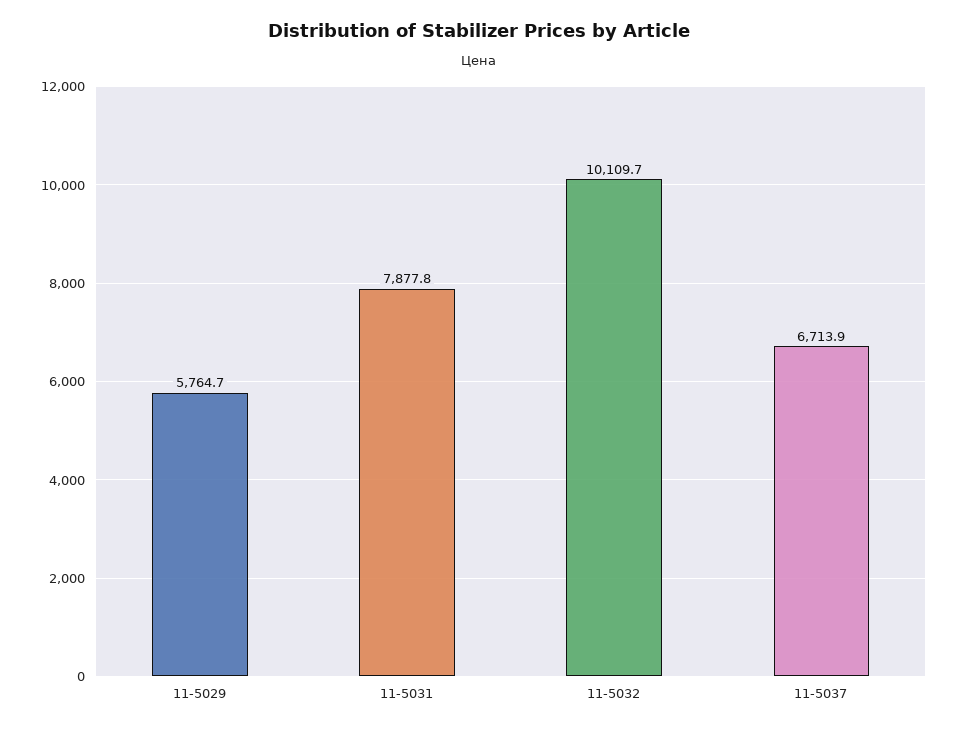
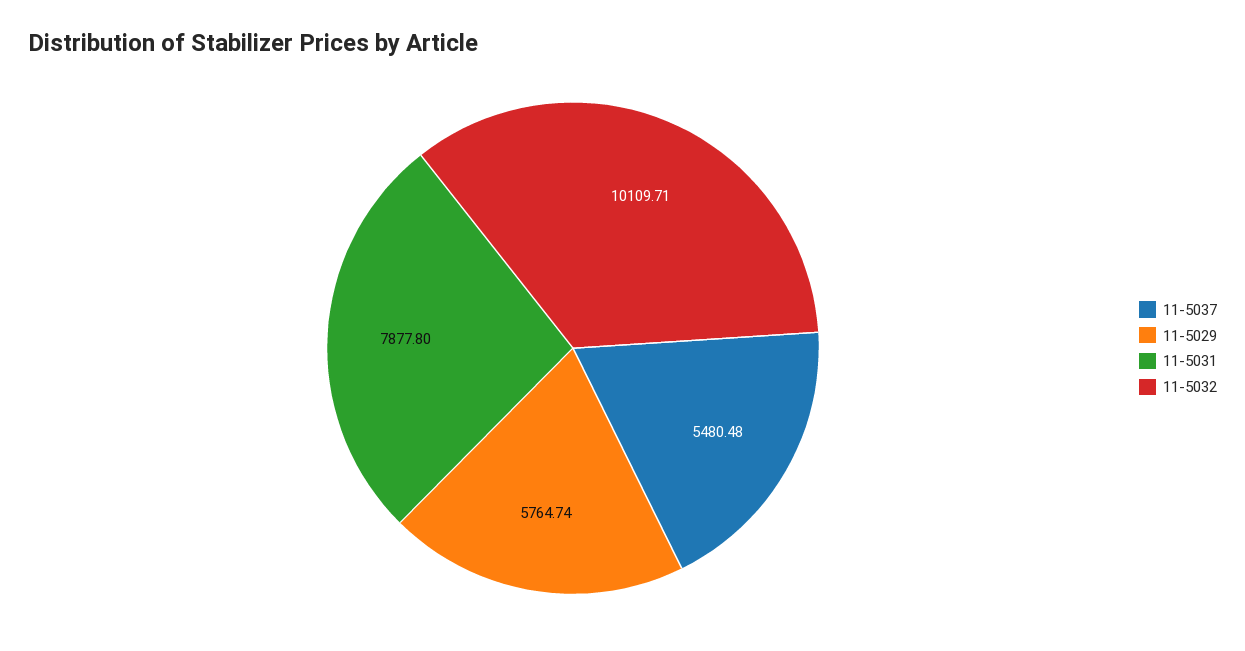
  {
    "11-5029": 5764.74,
    "11-5031": 7877.8,
    "11-5032": 10109.71,
-   "11-5037": 6713.9
+   "11-5037": 5480.48
  }

